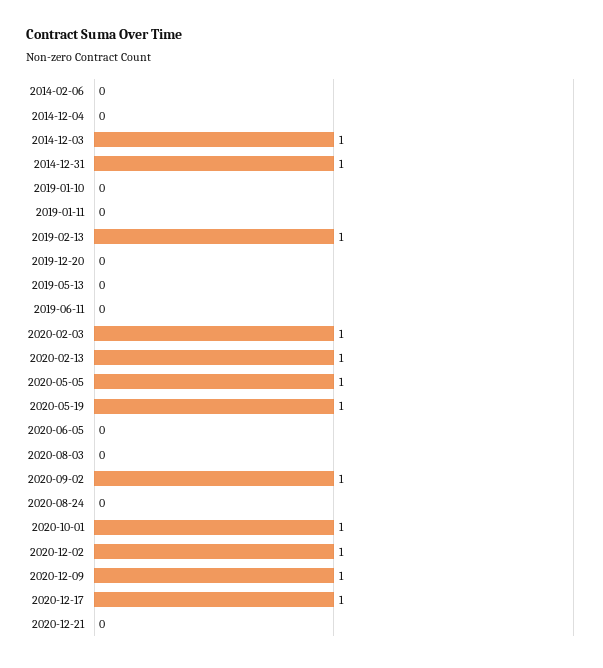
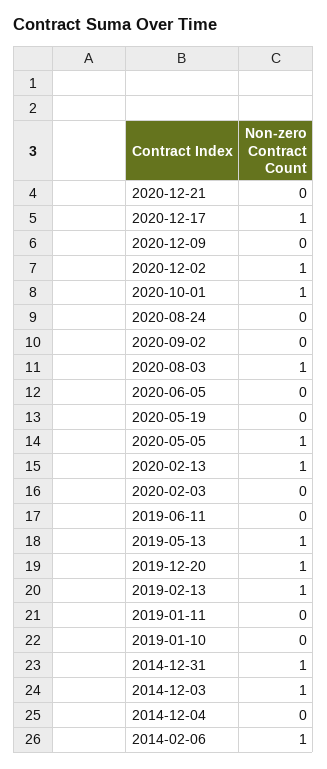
  {
-   "2014-02-06": 0,
+   "2014-02-06": 1,
    "2014-12-04": 0,
    "2014-12-03": 1,
    "2014-12-31": 1,
    "2019-01-10": 0,
    "2019-01-11": 0,
    "2019-02-13": 1,
-   "2019-12-20": 0,
+   "2019-12-20": 1,
-   "2019-05-13": 0,
+   "2019-05-13": 1,
    "2019-06-11": 0,
-   "2020-02-03": 1,
+   "2020-02-03": 0,
    "2020-02-13": 1,
    "2020-05-05": 1,
-   "2020-05-19": 1,
+   "2020-05-19": 0,
    "2020-06-05": 0,
-   "2020-08-03": 0,
+   "2020-08-03": 1,
-   "2020-09-02": 1,
+   "2020-09-02": 0,
    "2020-08-24": 0,
    "2020-10-01": 1,
    "2020-12-02": 1,
-   "2020-12-09": 1,
+   "2020-12-09": 0,
    "2020-12-17": 1,
    "2020-12-21": 0
  }

